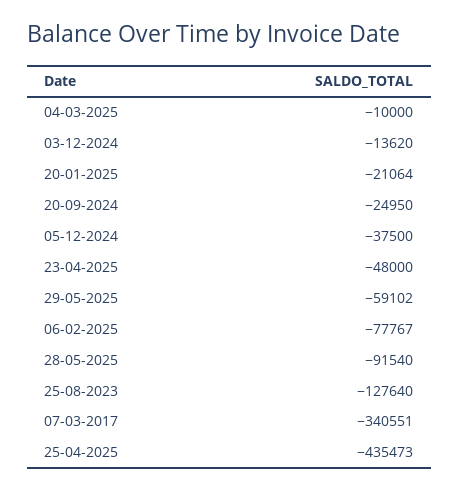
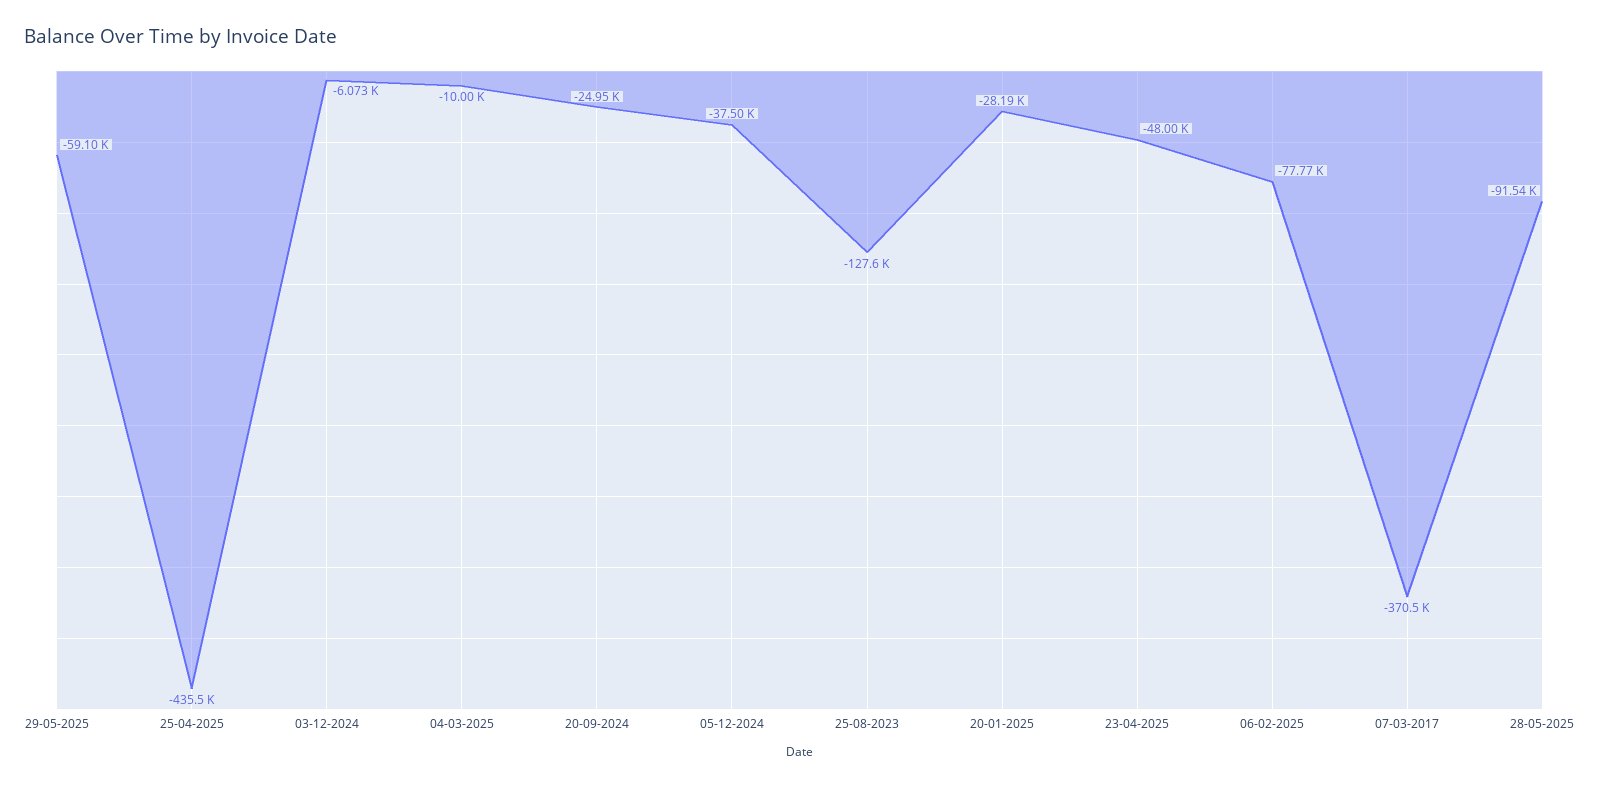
  {
    "04-03-2025": -10000,
-   "03-12-2024": -13620,
+   "03-12-2024": -6073,
-   "20-01-2025": -21064,
+   "20-01-2025": -28190,
    "20-09-2024": -24950,
    "05-12-2024": -37500,
    "23-04-2025": -48000,
    "29-05-2025": -59102,
    "06-02-2025": -77767,
    "28-05-2025": -91540,
    "25-08-2023": -127640,
-   "07-03-2017": -340551,
+   "07-03-2017": -370500,
    "25-04-2025": -435473
  }

